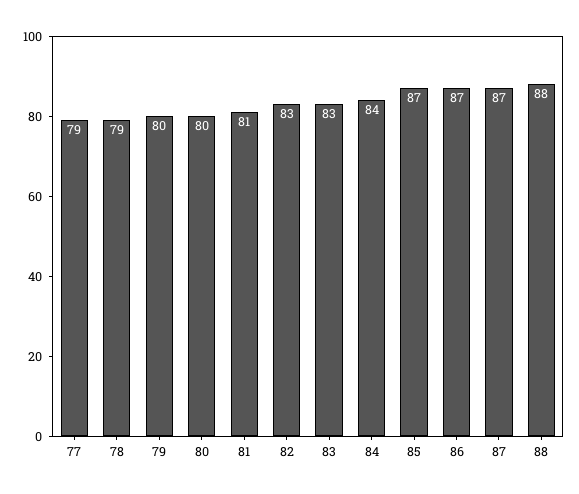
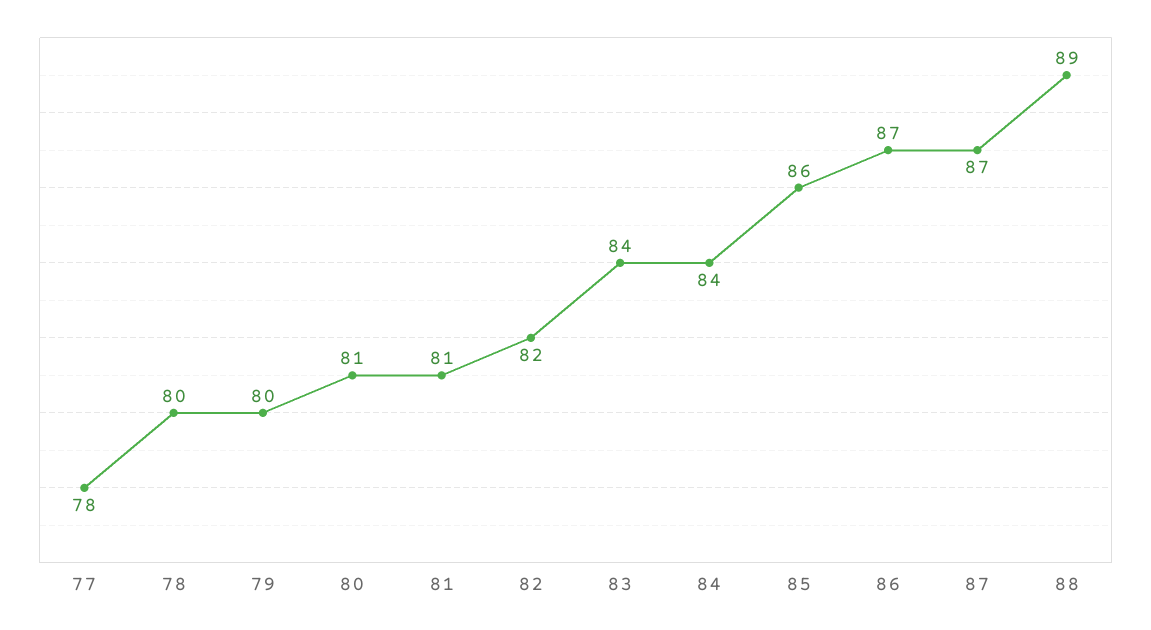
  {
-   "77": 79,
+   "77": 78,
-   "78": 79,
+   "78": 80,
    "79": 80,
-   "80": 80,
+   "80": 81,
    "81": 81,
-   "82": 83,
+   "82": 82,
-   "83": 83,
+   "83": 84,
    "84": 84,
-   "85": 87,
+   "85": 86,
    "86": 87,
    "87": 87,
-   "88": 88
+   "88": 89
  }

